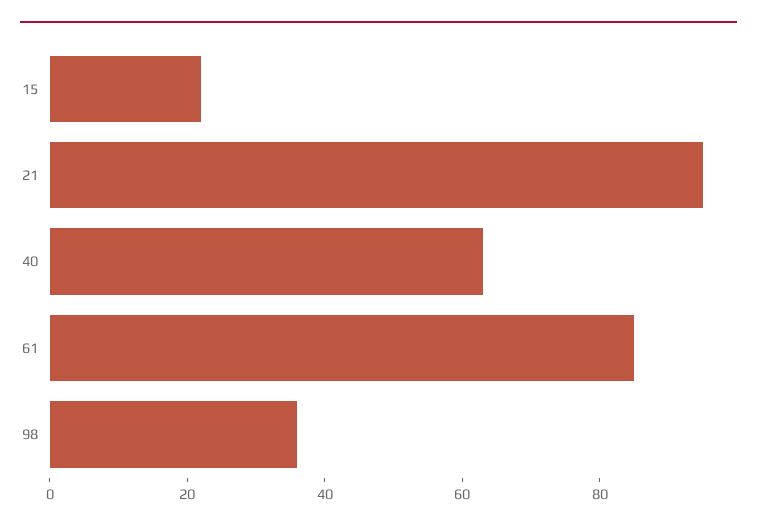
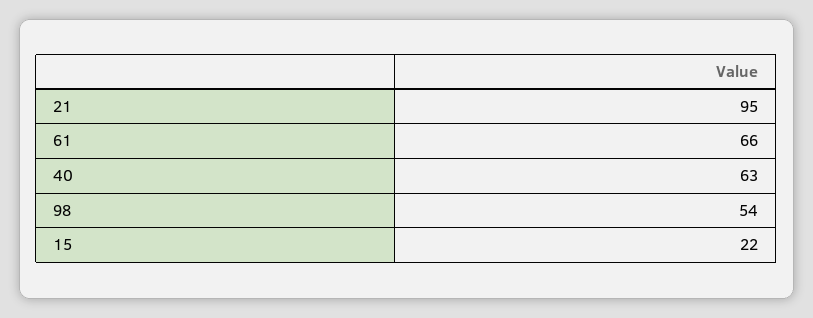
  {
    "15": 22,
    "21": 95,
    "40": 63,
-   "61": 85,
+   "61": 66,
-   "98": 35
+   "98": 54
  }

